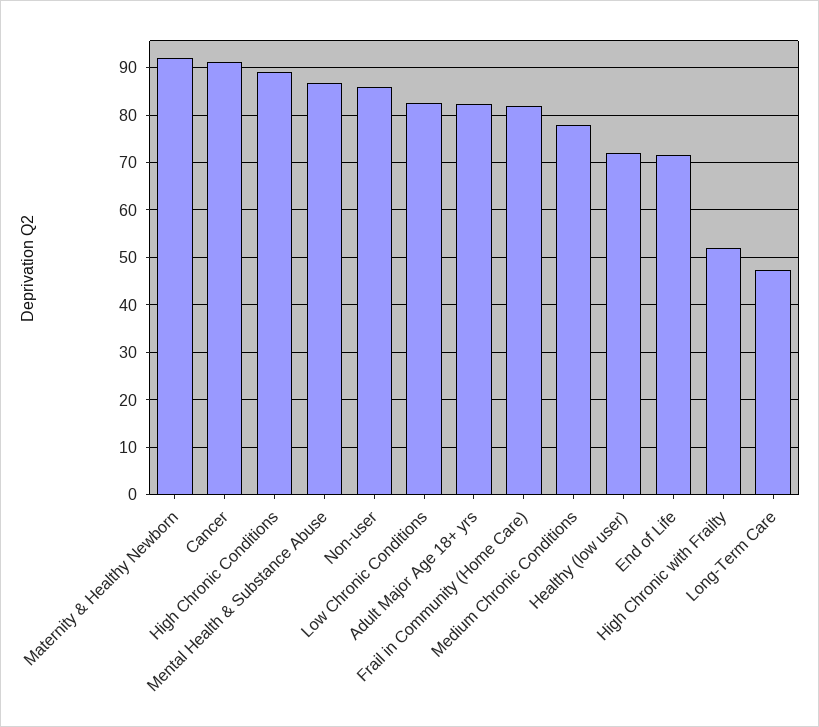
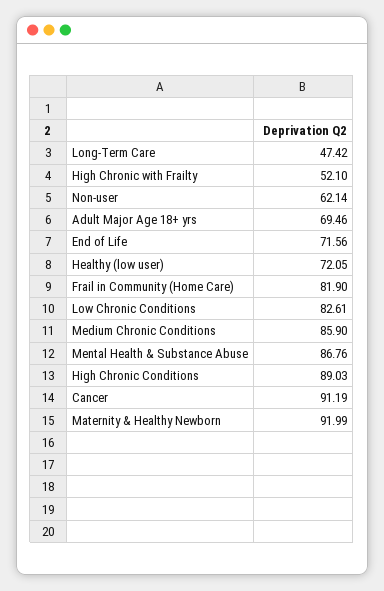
  {
    "Maternity & Healthy Newborn": 91.99,
    "Cancer": 91.19,
    "High Chronic Conditions": 89.03,
    "Mental Health & Substance Abuse": 86.76,
-   "Non-user": 86,
+   "Non-user": 62.14,
    "Low Chronic Conditions": 82.61,
-   "Adult Major Age 18+ yrs": 82,
+   "Adult Major Age 18+ yrs": 69.46,
    "Frail in Community (Home Care)": 81.9,
-   "Medium Chronic Conditions": 78,
+   "Medium Chronic Conditions": 85.9,
    "Healthy (low user)": 72.05,
    "End of Life": 71.56,
    "High Chronic with Frailty": 52.1,
    "Long-Term Care": 47.42
  }

